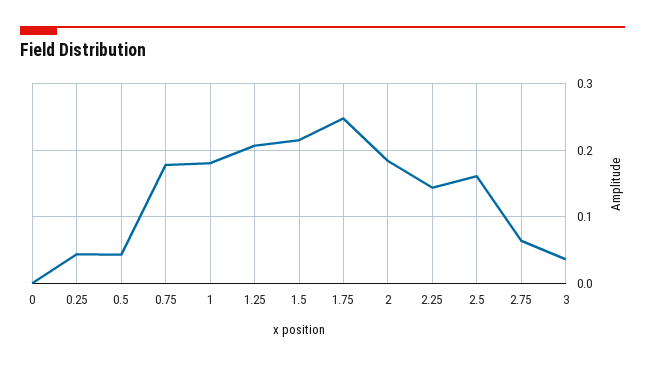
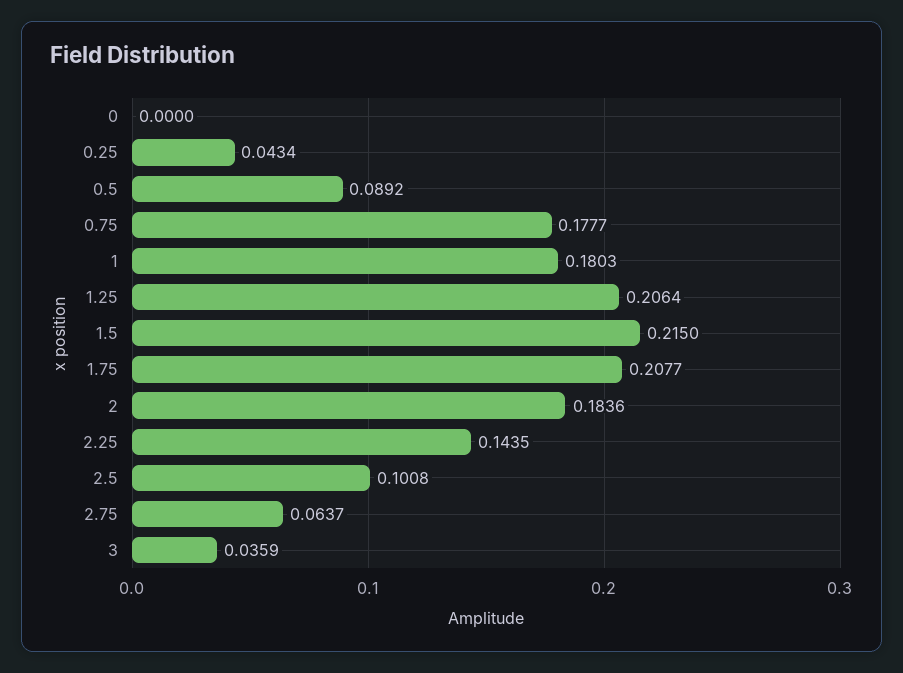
  {
    "0": 0,
    "0.25": 0.0434,
-   "0.5": 0.04,
+   "0.5": 0.0892,
    "0.75": 0.1777,
    "1": 0.1803,
    "1.25": 0.2064,
    "1.5": 0.215,
-   "1.75": 0.25,
+   "1.75": 0.2077,
    "2": 0.1836,
    "2.25": 0.1435,
-   "2.5": 0.16,
+   "2.5": 0.1008,
    "2.75": 0.0637,
    "3": 0.0359
  }

